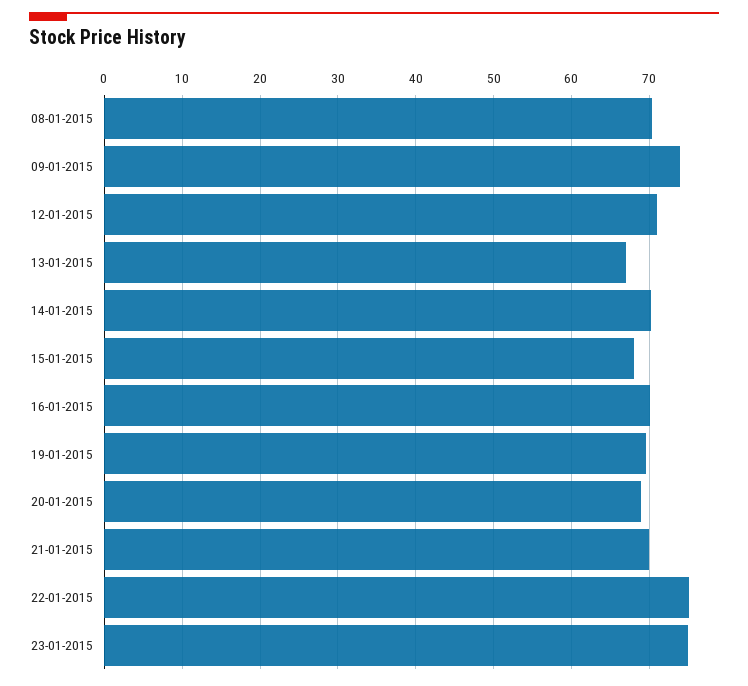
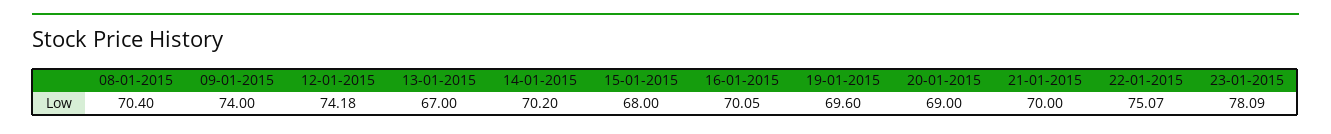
  {
    "08-01-2015": 70.4,
    "09-01-2015": 74,
-   "12-01-2015": 71,
+   "12-01-2015": 74.18,
    "13-01-2015": 67,
    "14-01-2015": 70.2,
    "15-01-2015": 68,
    "16-01-2015": 70.05,
    "19-01-2015": 69.6,
    "20-01-2015": 69,
    "21-01-2015": 70,
    "22-01-2015": 75.07,
-   "23-01-2015": 75
+   "23-01-2015": 78.09
  }

